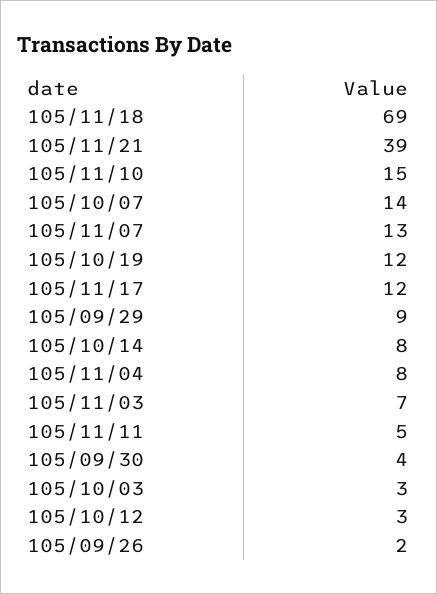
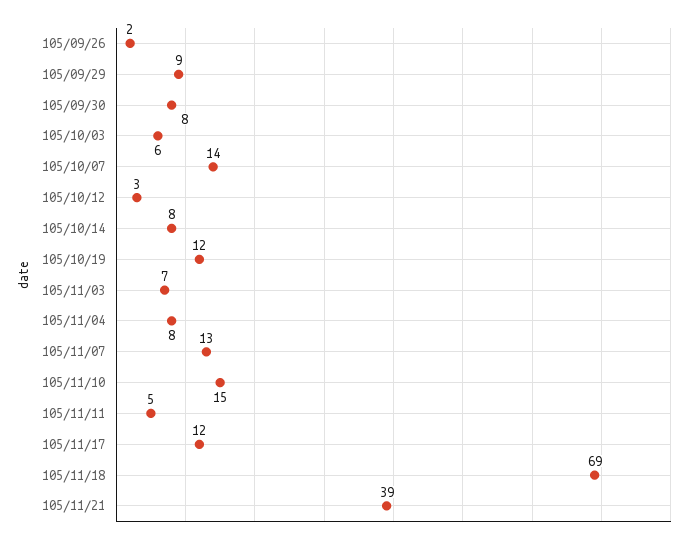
  {
    "105/11/18": 69,
    "105/11/21": 39,
    "105/11/10": 15,
    "105/10/07": 14,
    "105/11/07": 13,
    "105/10/19": 12,
    "105/11/17": 12,
    "105/09/29": 9,
    "105/10/14": 8,
    "105/11/04": 8,
    "105/11/03": 7,
    "105/11/11": 5,
-   "105/09/30": 4,
+   "105/09/30": 8,
-   "105/10/03": 3,
+   "105/10/03": 6,
    "105/10/12": 3,
    "105/09/26": 2
  }

